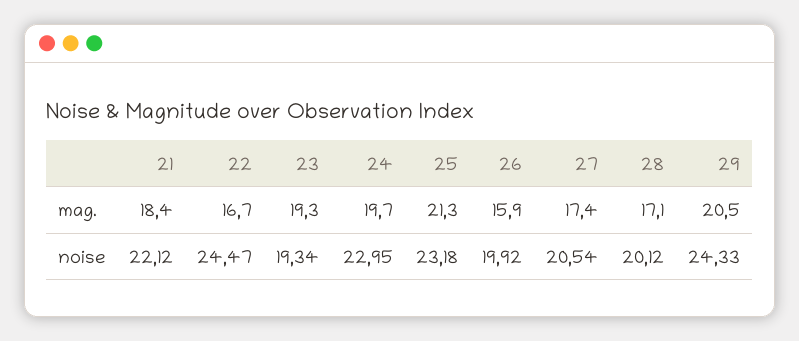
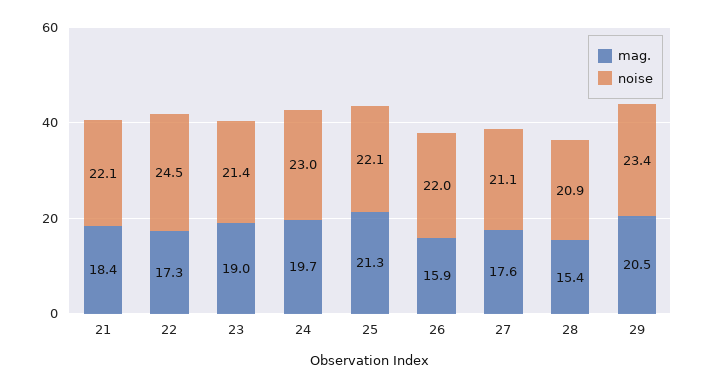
  {
    "mag.": {
      "21": 18.4,
-     "22": 16.7,
+     "22": 17.3,
-     "23": 19.3,
+     "23": 19,
      "24": 19.7,
      "25": 21.3,
      "26": 15.9,
-     "27": 17.4,
+     "27": 17.6,
-     "28": 17.1,
+     "28": 15.4,
      "29": 20.5
    },
    "noise": {
      "21": 22.12,
      "22": 24.47,
-     "23": 19.34,
+     "23": 21.4,
      "24": 22.95,
-     "25": 23.18,
+     "25": 22.1,
-     "26": 19.92,
+     "26": 22,
-     "27": 20.54,
+     "27": 21.1,
-     "28": 20.12,
+     "28": 20.9,
-     "29": 24.33
+     "29": 23.4
    }
  }

